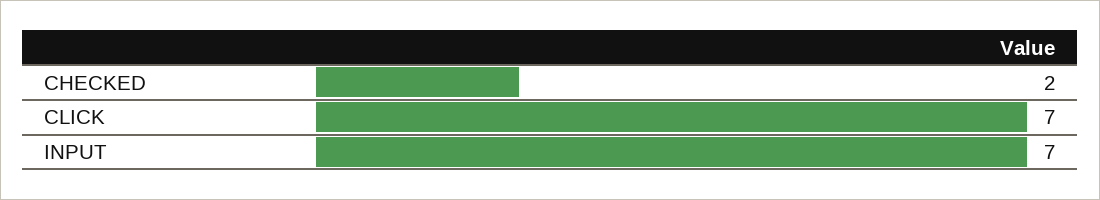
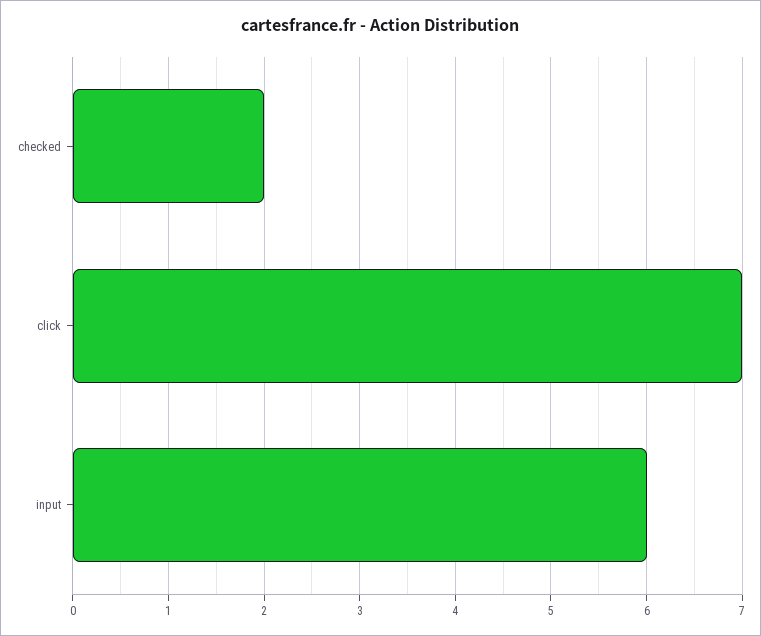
  {
    "CHECKED": 2,
    "CLICK": 7,
-   "INPUT": 7
+   "INPUT": 6
  }

